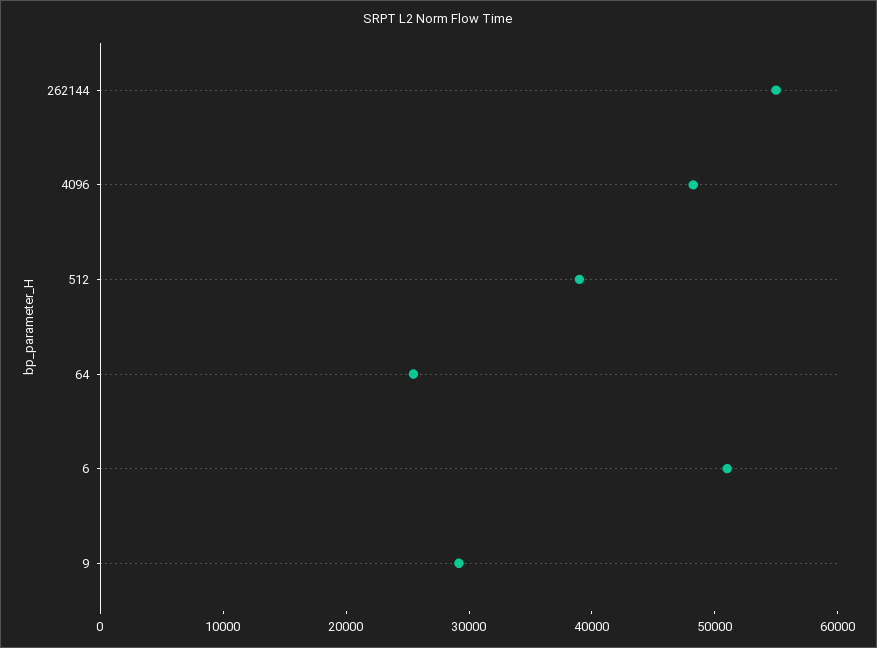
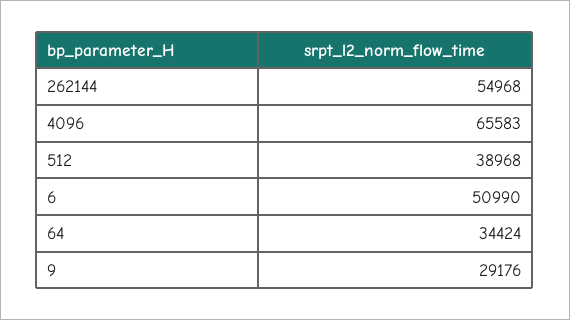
  {
    "262144": 54968,
-   "4096": 48000,
+   "4096": 65583,
    "512": 38968,
-   "64": 26000,
+   "64": 34424,
    "6": 50990,
    "9": 29176
  }

